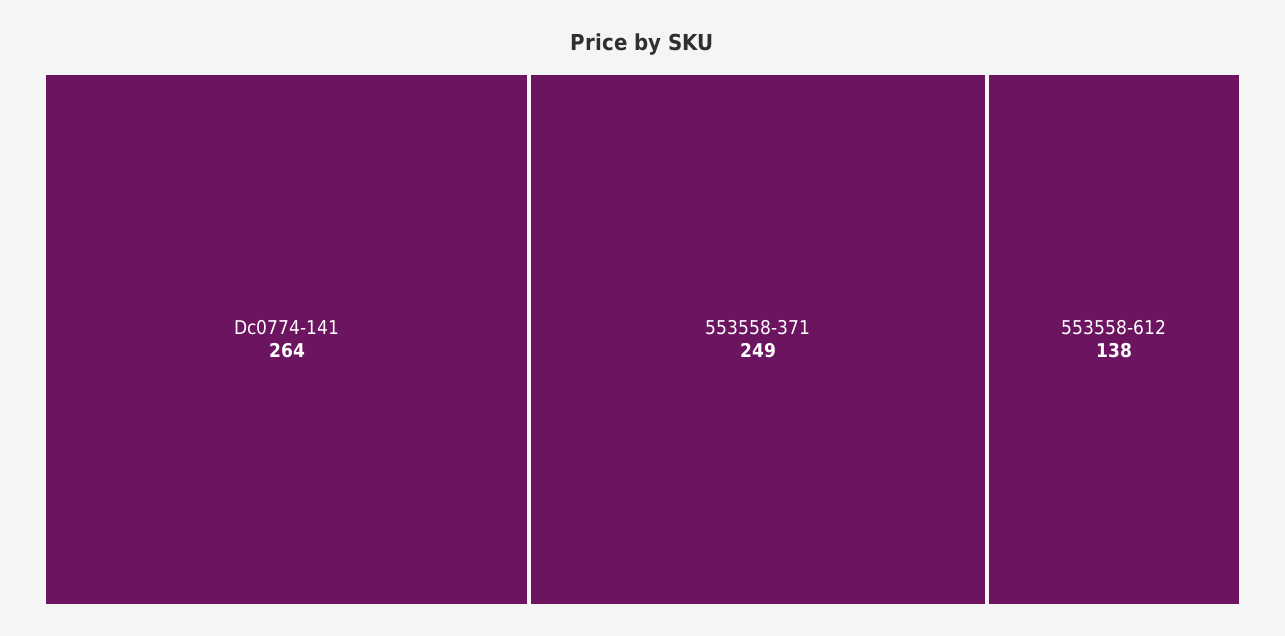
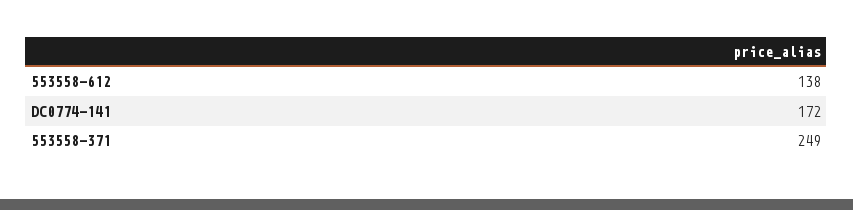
  {
-   "Dc0774-141": 264,
+   "Dc0774-141": 172,
    "553558-371": 249,
    "553558-612": 138
  }

